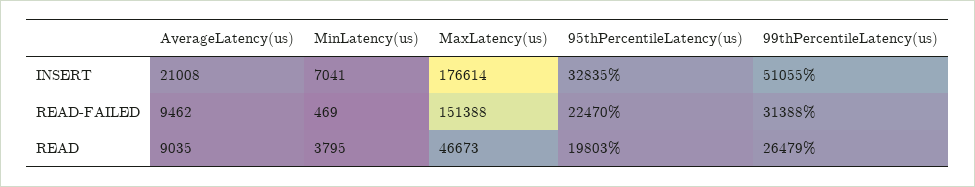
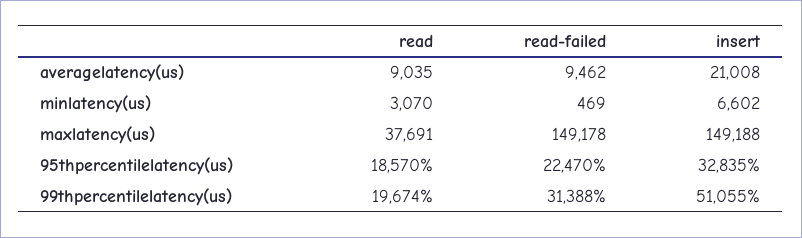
  {
    "AverageLatency(us)": {
      "INSERT": 21008,
      "READ-FAILED": 9462,
      "READ": 9035
    },
    "MinLatency(us)": {
-     "INSERT": 7041,
+     "INSERT": 6602,
      "READ-FAILED": 469,
-     "READ": 3795
+     "READ": 3070
    },
    "MaxLatency(us)": {
-     "INSERT": 176614,
+     "INSERT": 149188,
-     "READ-FAILED": 151388,
+     "READ-FAILED": 149178,
-     "READ": 46673
+     "READ": 37691
    },
    "95thPercentileLatency(us)": {
      "INSERT": 32835,
      "READ-FAILED": 22470,
-     "READ": 19803
+     "READ": 18570
    },
    "99thPercentileLatency(us)": {
      "INSERT": 51055,
      "READ-FAILED": 31388,
-     "READ": 26479
+     "READ": 19674
    }
  }

